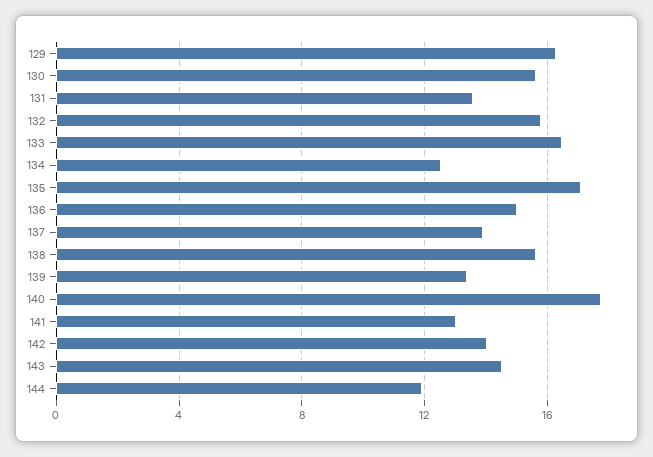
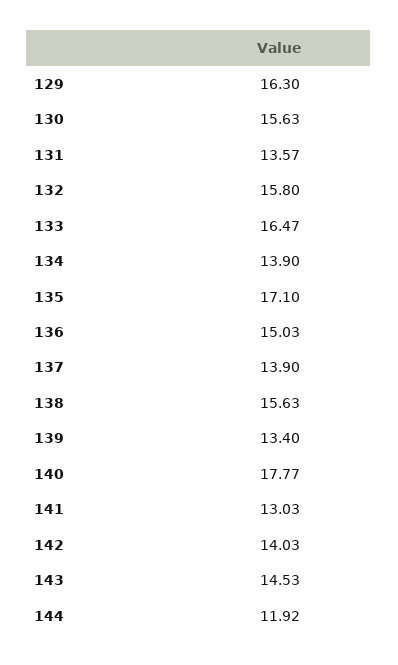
  {
    "129": 16.3,
    "130": 15.63,
    "131": 13.57,
    "132": 15.8,
    "133": 16.47,
-   "134": 12.5,
+   "134": 13.9,
    "135": 17.1,
    "136": 15.03,
    "137": 13.9,
    "138": 15.63,
    "139": 13.4,
    "140": 17.77,
    "141": 13.03,
    "142": 14.03,
    "143": 14.53,
    "144": 11.92
  }

